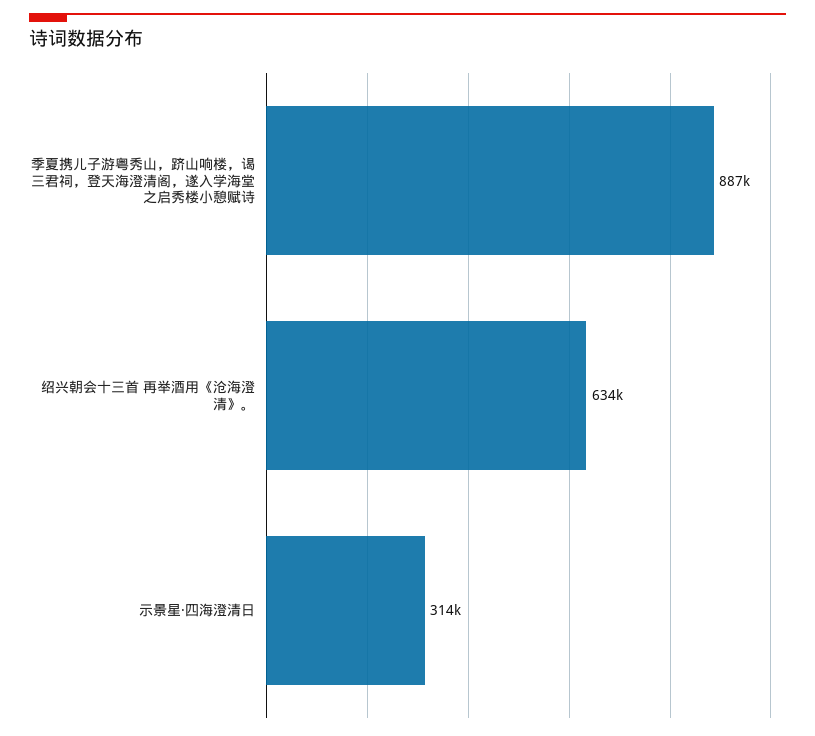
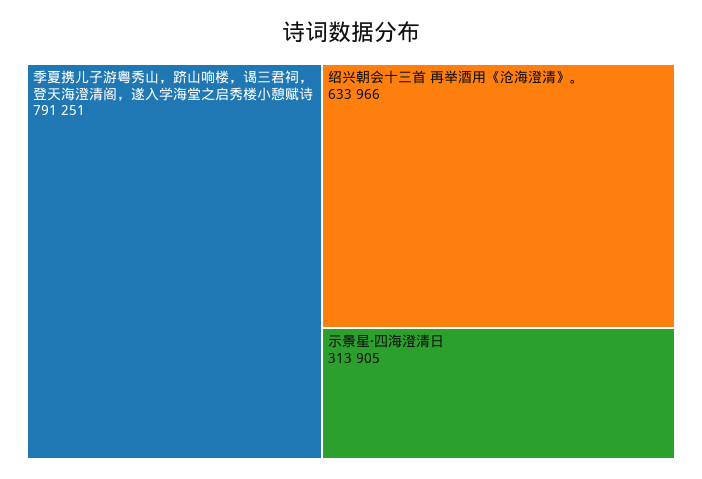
  {
-   "季夏携儿子游粤秀山，跻山响楼，谒三君祠，登天海澄清阁，遂入学海堂之启秀楼小憩赋诗": 887000,
+   "季夏携儿子游粤秀山，跻山响楼，谒三君祠，登天海澄清阁，遂入学海堂之启秀楼小憩赋诗": 791251,
    "绍兴朝会十三首 再举酒用《沧海澄清》。": 633966,
    "示景星·四海澄清日": 313905
  }

